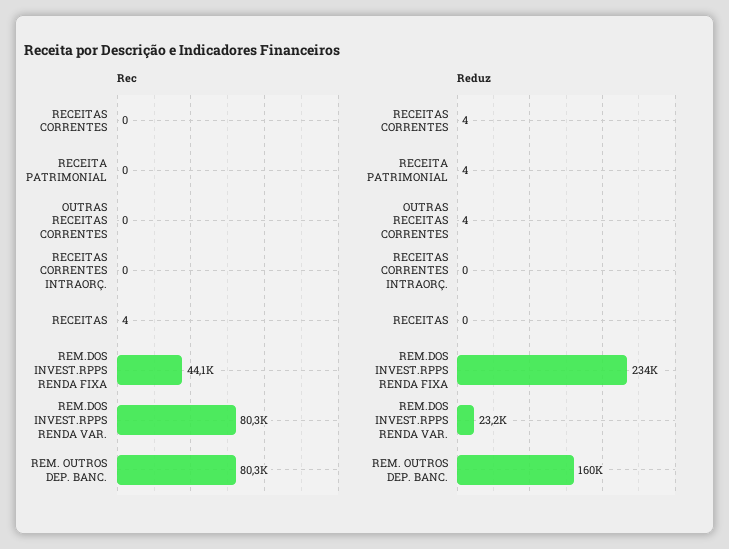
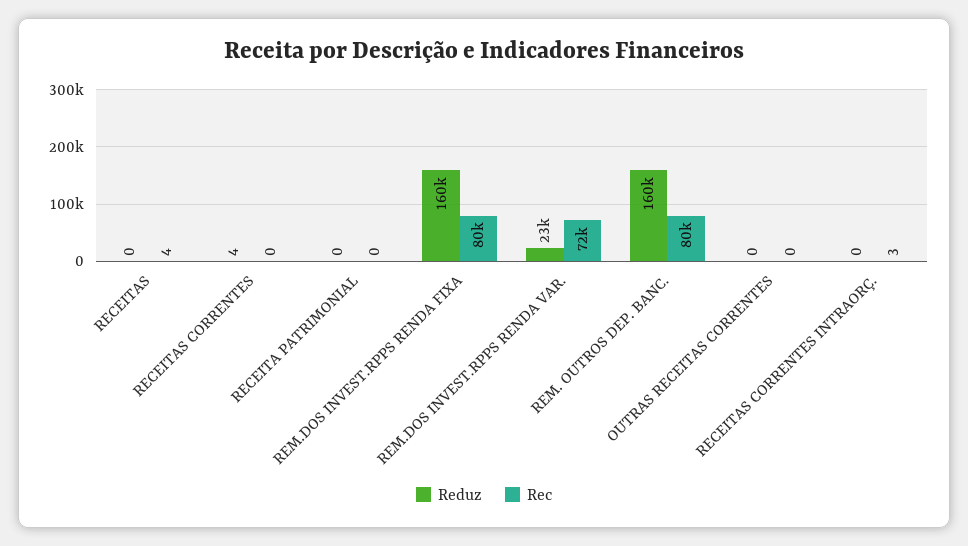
  {
    "Rec": {
      "RECEITAS CORRENTES": 0,
      "RECEITA PATRIMONIAL": 0,
      "OUTRAS RECEITAS CORRENTES": 0,
-     "RECEITAS CORRENTES INTRAORÇ.": 0,
+     "RECEITAS CORRENTES INTRAORÇ.": 3,
      "RECEITAS": 4,
-     "REM.DOS INVEST.RPPS RENDA FIXA": 44100,
+     "REM.DOS INVEST.RPPS RENDA FIXA": 80000,
-     "REM.DOS INVEST.RPPS RENDA VAR.": 80300,
+     "REM.DOS INVEST.RPPS RENDA VAR.": 72000,
      "REM. OUTROS DEP. BANC.": 80300
    },
    "Reduz": {
      "RECEITAS CORRENTES": 4,
-     "RECEITA PATRIMONIAL": 4,
+     "RECEITA PATRIMONIAL": 0,
-     "OUTRAS RECEITAS CORRENTES": 4,
+     "OUTRAS RECEITAS CORRENTES": 0,
      "RECEITAS CORRENTES INTRAORÇ.": 0,
      "RECEITAS": 0,
-     "REM.DOS INVEST.RPPS RENDA FIXA": 234000,
+     "REM.DOS INVEST.RPPS RENDA FIXA": 160000,
      "REM.DOS INVEST.RPPS RENDA VAR.": 23200,
      "REM. OUTROS DEP. BANC.": 160000
    }
  }

